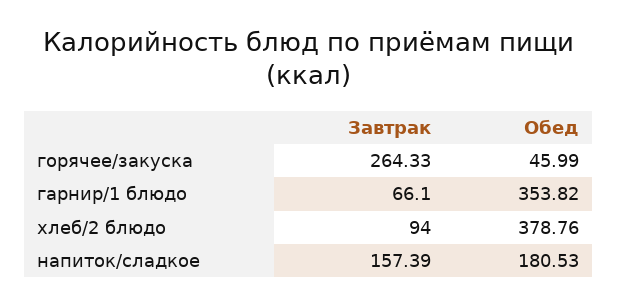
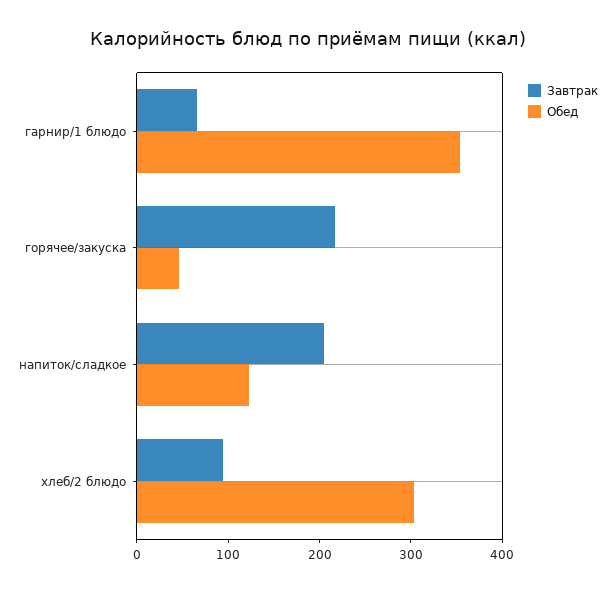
  {
    "Завтрак": {
-     "горячее/закуска": 264.33,
+     "горячее/закуска": 220,
      "гарнир/1 блюдо": 66.1,
      "хлеб/2 блюдо": 94,
-     "напиток/сладкое": 157.39
+     "напиток/сладкое": 200
    },
    "Обед": {
      "горячее/закуска": 45.99,
      "гарнир/1 блюдо": 353.82,
-     "хлеб/2 блюдо": 378.76,
+     "хлеб/2 блюдо": 300,
-     "напиток/сладкое": 180.53
+     "напиток/сладкое": 120
    }
  }

